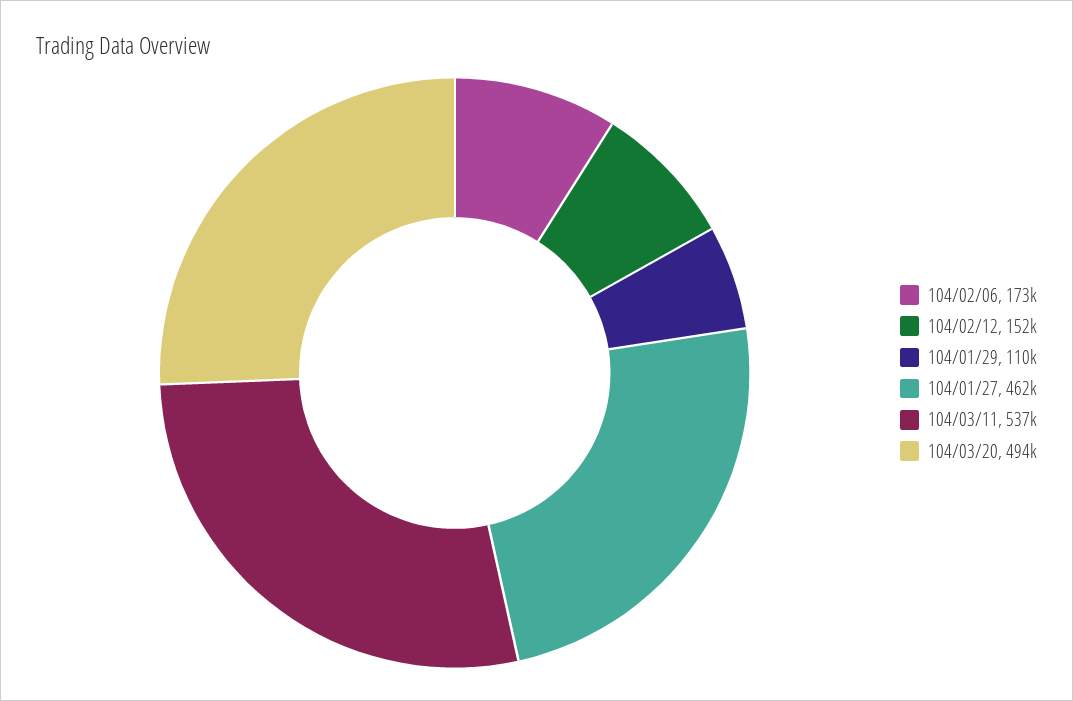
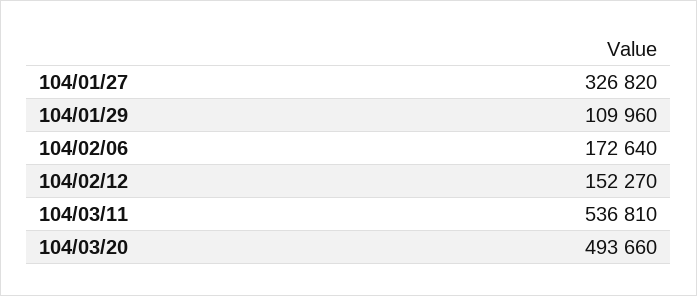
  {
    "104/02/06": 172640,
    "104/02/12": 152270,
    "104/01/29": 109960,
-   "104/01/27": 462000,
+   "104/01/27": 326820,
    "104/03/11": 536810,
    "104/03/20": 493660
  }

